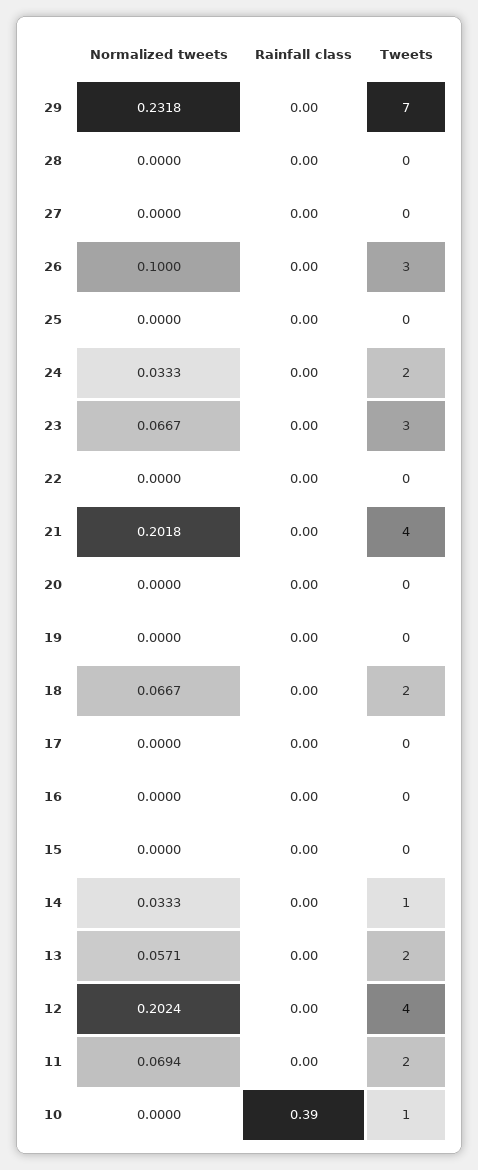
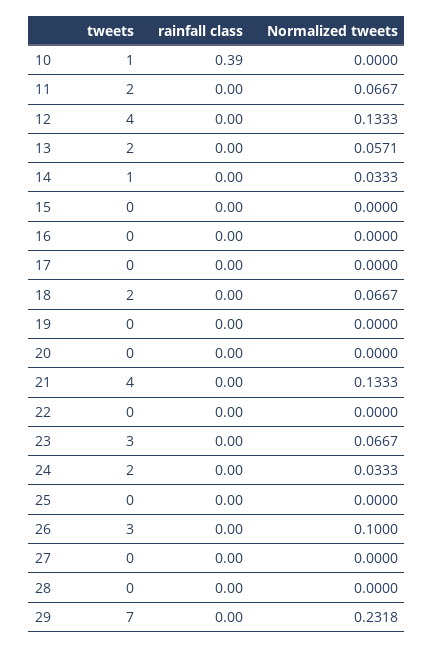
  {
    "Normalized tweets": {
      "29": 0.2318,
      "28": 0,
      "27": 0,
      "26": 0.1,
      "25": 0,
      "24": 0.0333,
      "23": 0.0667,
      "22": 0,
-     "21": 0.2018,
+     "21": 0.1333,
      "20": 0,
      "19": 0,
      "18": 0.0667,
      "17": 0,
      "16": 0,
      "15": 0,
      "14": 0.0333,
      "13": 0.0571,
-     "12": 0.2024,
+     "12": 0.1333,
-     "11": 0.0694,
+     "11": 0.0667,
      "10": 0
    },
    "Rainfall class": {
      "29": 0,
      "28": 0,
      "27": 0,
      "26": 0,
      "25": 0,
      "24": 0,
      "23": 0,
      "22": 0,
      "21": 0,
      "20": 0,
      "19": 0,
      "18": 0,
      "17": 0,
      "16": 0,
      "15": 0,
      "14": 0,
      "13": 0,
      "12": 0,
      "11": 0,
      "10": 0.39
    },
    "Tweets": {
      "29": 7,
      "28": 0,
      "27": 0,
      "26": 3,
      "25": 0,
      "24": 2,
      "23": 3,
      "22": 0,
      "21": 4,
      "20": 0,
      "19": 0,
      "18": 2,
      "17": 0,
      "16": 0,
      "15": 0,
      "14": 1,
      "13": 2,
      "12": 4,
      "11": 2,
      "10": 1
    }
  }

